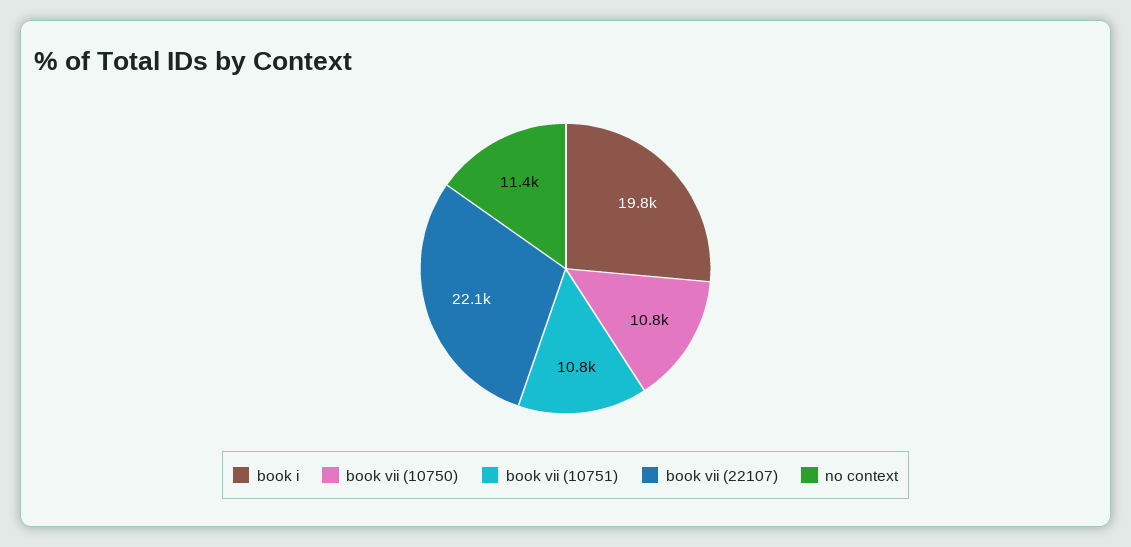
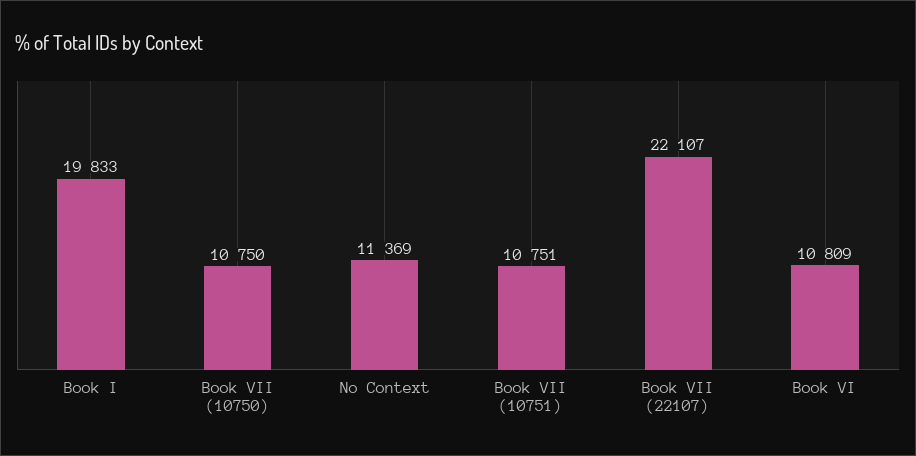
  {
    "book i": 19833,
    "book vii (10750)": 10750,
    "book vii (10751)": 10751,
    "book vii (22107)": 22107,
-   "no context": 11369
+   "no context": 11369,
+   "Book VI": 10809
  }

